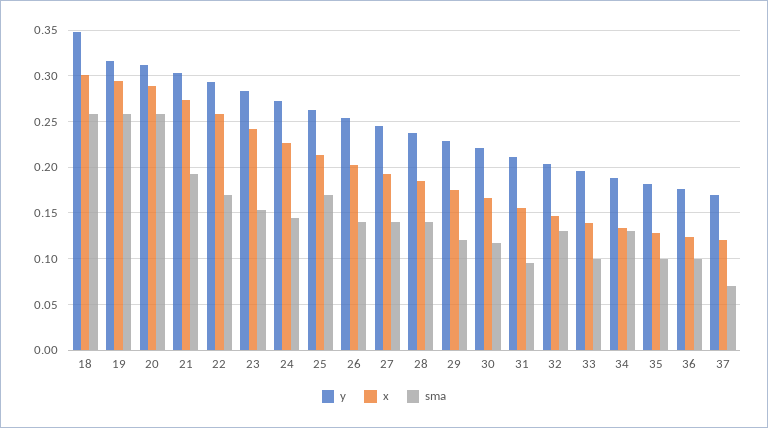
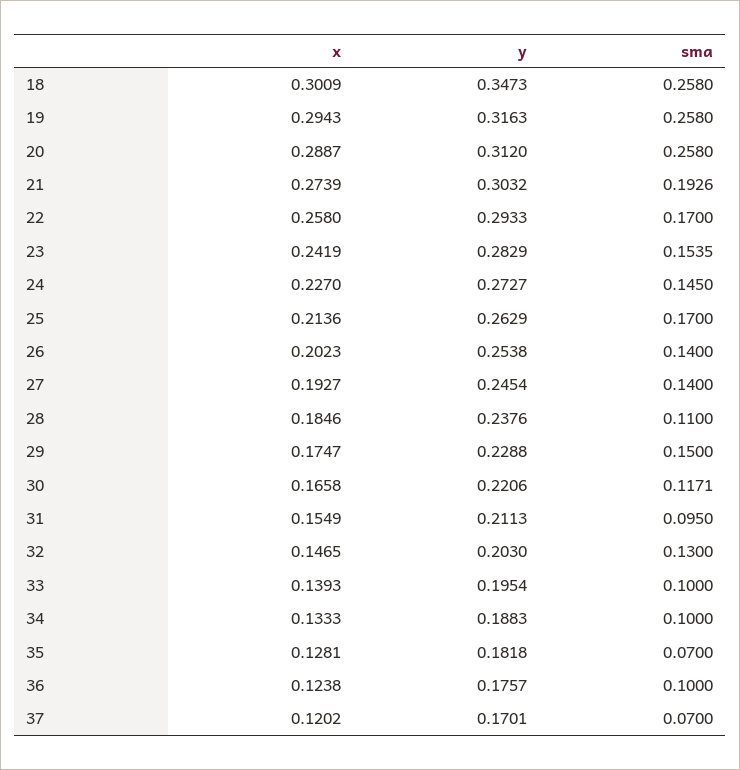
  {
    "y": {
      "18": 0.3473,
      "19": 0.3163,
      "20": 0.312,
      "21": 0.3032,
      "22": 0.2933,
      "23": 0.2829,
      "24": 0.2727,
      "25": 0.2629,
      "26": 0.2538,
      "27": 0.2454,
      "28": 0.2376,
      "29": 0.2288,
      "30": 0.2206,
      "31": 0.2113,
      "32": 0.203,
      "33": 0.1954,
      "34": 0.1883,
      "35": 0.1818,
      "36": 0.1757,
      "37": 0.1701
    },
    "x": {
      "18": 0.3009,
      "19": 0.2943,
      "20": 0.2887,
      "21": 0.2739,
      "22": 0.258,
      "23": 0.2419,
      "24": 0.227,
      "25": 0.2136,
      "26": 0.2023,
      "27": 0.1927,
      "28": 0.1846,
      "29": 0.1747,
      "30": 0.1658,
      "31": 0.1549,
      "32": 0.1465,
      "33": 0.1393,
      "34": 0.1333,
      "35": 0.1281,
      "36": 0.1238,
      "37": 0.1202
    },
    "sma": {
      "18": 0.258,
      "19": 0.258,
      "20": 0.258,
      "21": 0.1926,
      "22": 0.17,
      "23": 0.1535,
      "24": 0.145,
      "25": 0.17,
      "26": 0.14,
      "27": 0.14,
-     "28": 0.14,
+     "28": 0.11,
-     "29": 0.12,
+     "29": 0.15,
      "30": 0.1171,
      "31": 0.095,
      "32": 0.13,
      "33": 0.1,
-     "34": 0.13,
+     "34": 0.1,
-     "35": 0.1,
+     "35": 0.07,
      "36": 0.1,
      "37": 0.07
    }
  }

